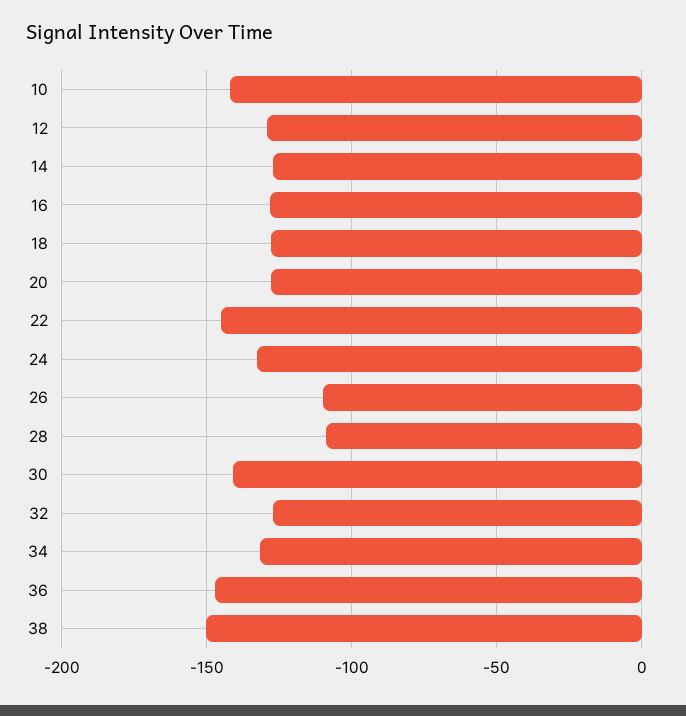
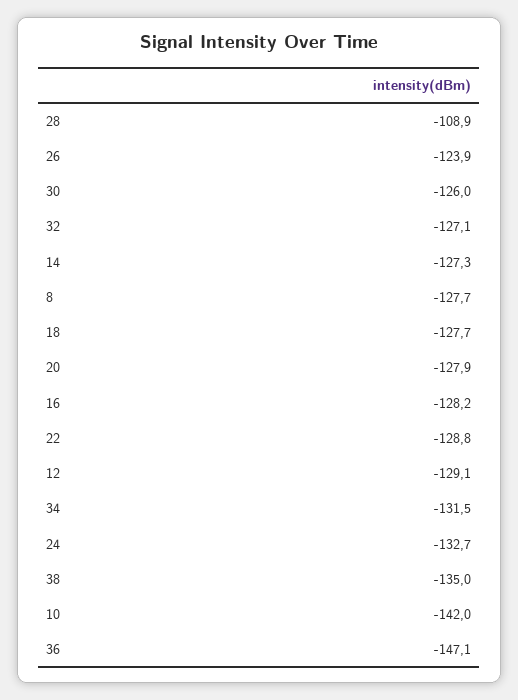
  {
    "10": -142,
    "12": -129.1,
    "14": -127.3,
    "16": -128.2,
    "18": -127.7,
    "20": -127.9,
-   "22": -145,
+   "22": -128.8,
    "24": -132.7,
-   "26": -110,
+   "26": -123.9,
    "28": -108.9,
-   "30": -140,
+   "30": -126,
    "32": -127.1,
    "34": -131.5,
    "36": -147.1,
-   "38": -150
+   "38": -135,
+   "8": -127.7
  }

